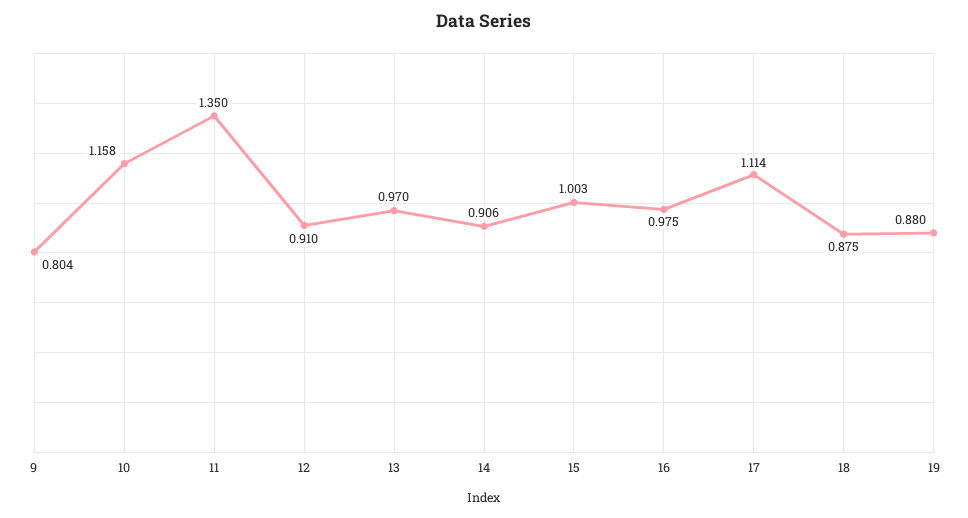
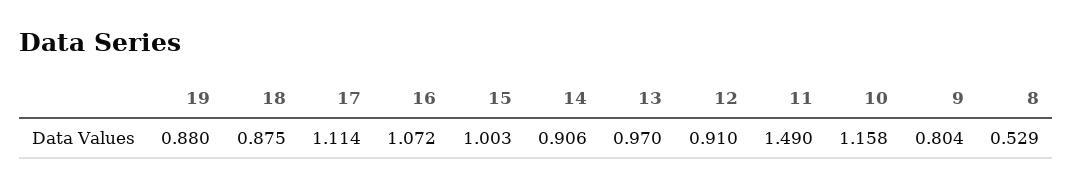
  {
    "9": 0.804,
    "10": 1.158,
-   "11": 1.35,
+   "11": 1.49,
    "12": 0.91,
    "13": 0.97,
    "14": 0.906,
    "15": 1.003,
-   "16": 0.975,
+   "16": 1.072,
    "17": 1.114,
    "18": 0.875,
-   "19": 0.88
+   "19": 0.88,
+   "8": 0.529
  }

